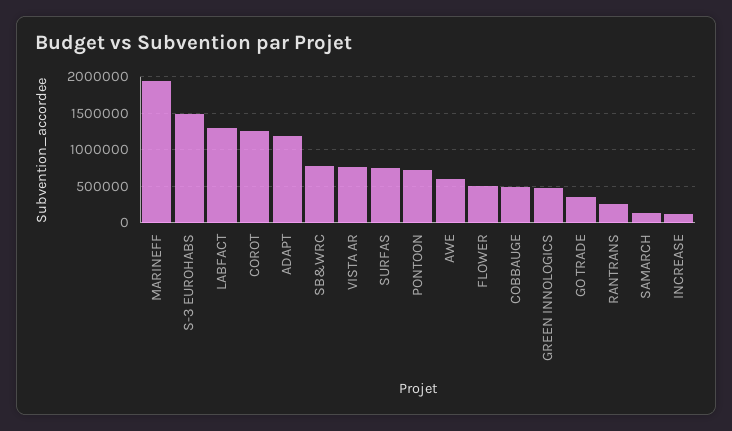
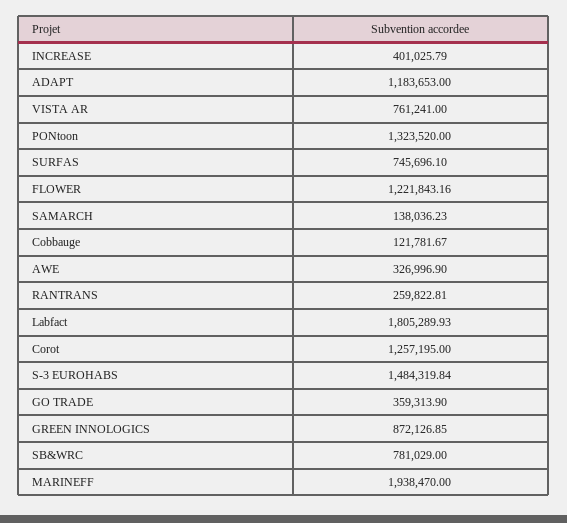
  {
    "MARINEFF": 1938470,
    "S-3 EUROHABS": 1484319.84,
-   "LABFACT": 1300000,
+   "LABFACT": 1805289.93,
    "COROT": 1257195,
    "ADAPT": 1183653,
    "SB&WRC": 781029,
    "VISTA AR": 761241,
    "SURFAS": 745696.1,
-   "PONTOON": 700000,
+   "PONTOON": 1323520,
-   "AWE": 600000,
+   "AWE": 326996.9,
-   "FLOWER": 500000,
+   "FLOWER": 1221843.16,
-   "COBBAUGE": 500000,
+   "COBBAUGE": 121781.67,
-   "GREEN INNOLOGICS": 500000,
+   "GREEN INNOLOGICS": 872126.85,
    "GO TRADE": 359313.9,
    "RANTRANS": 259822.81,
    "SAMARCH": 138036.23,
-   "INCREASE": 100000
+   "INCREASE": 401025.79
  }

